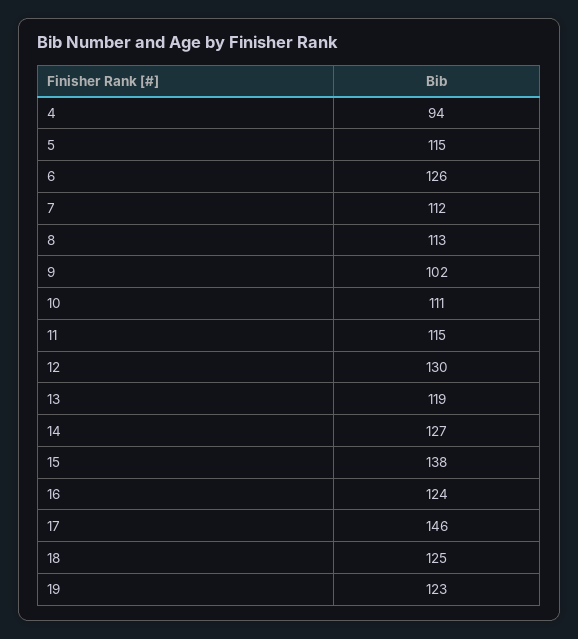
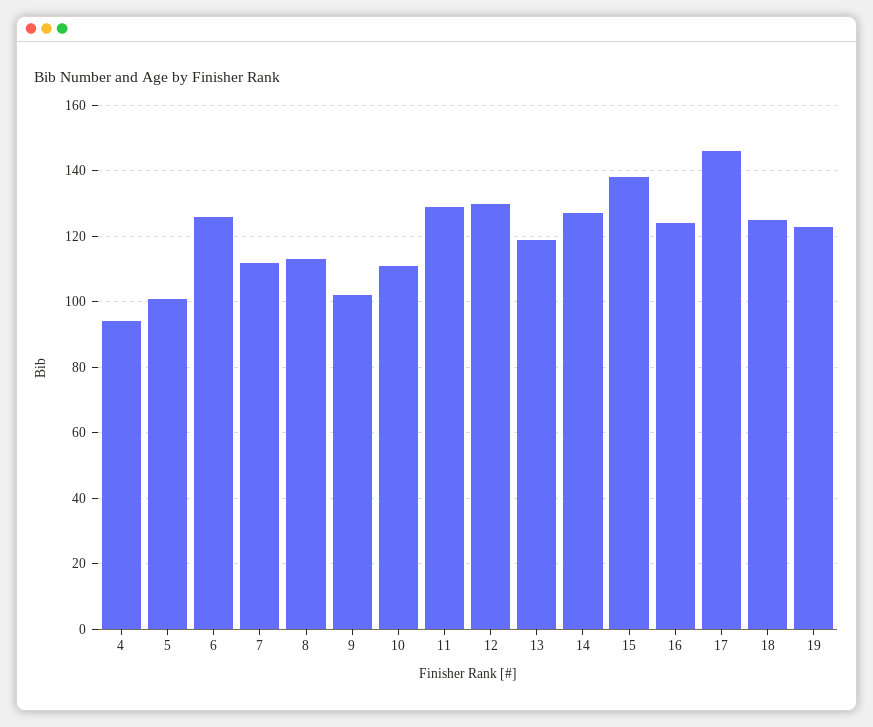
  {
    "4": 94,
-   "5": 115,
+   "5": 100,
    "6": 126,
    "7": 112,
    "8": 113,
    "9": 102,
    "10": 111,
-   "11": 115,
+   "11": 130,
    "12": 130,
    "13": 119,
    "14": 127,
    "15": 138,
    "16": 124,
    "17": 146,
    "18": 125,
    "19": 123
  }

